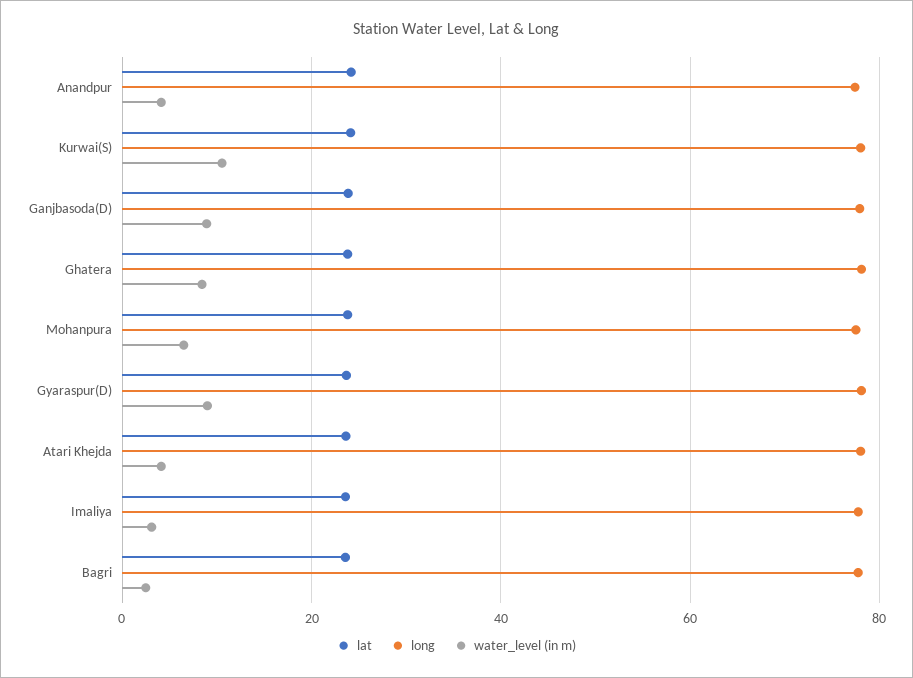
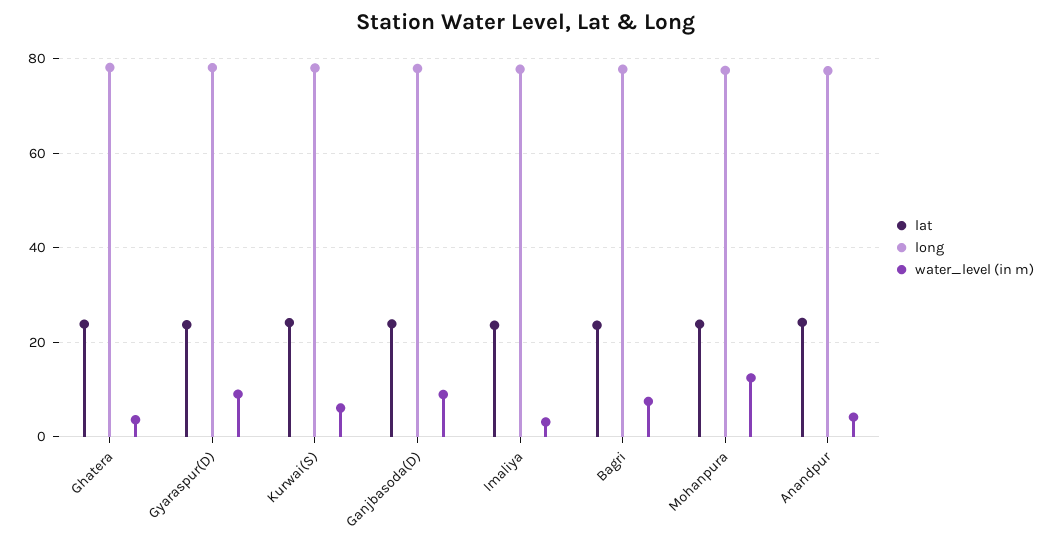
  {
    "lat": {
      "Anandpur": 24,
      "Kurwai(S)": 24,
      "Ganjbasoda(D)": 24,
      "Ghatera": 24,
      "Mohanpura": 24,
      "Gyaraspur(D)": 24,
-     "Atari Khejda": 24,
      "Imaliya": 24,
      "Bagri": 24
    },
    "long": {
      "Anandpur": 78,
      "Kurwai(S)": 78,
      "Ganjbasoda(D)": 78,
      "Ghatera": 78,
      "Mohanpura": 78,
      "Gyaraspur(D)": 78,
-     "Atari Khejda": 78,
      "Imaliya": 78,
      "Bagri": 78
    },
    "water_level (in m)": {
      "Anandpur": 4,
-     "Kurwai(S)": 10,
+     "Kurwai(S)": 6,
      "Ganjbasoda(D)": 8,
-     "Ghatera": 8,
+     "Ghatera": 4,
-     "Mohanpura": 6,
+     "Mohanpura": 12,
      "Gyaraspur(D)": 8,
-     "Atari Khejda": 4,
      "Imaliya": 4,
-     "Bagri": 2
+     "Bagri": 8
    }
  }

